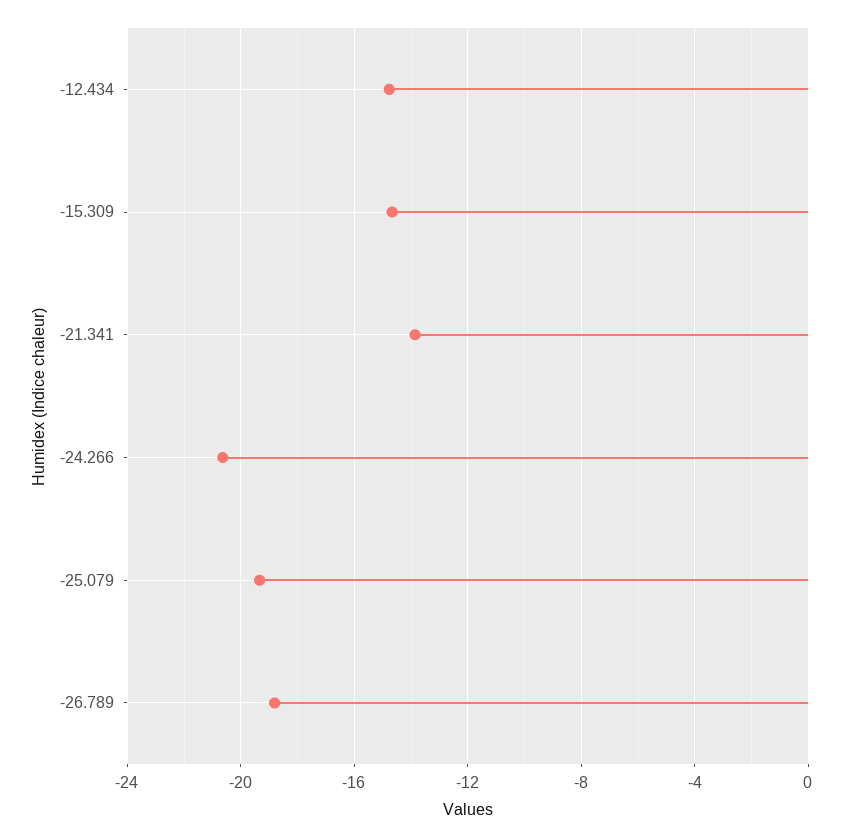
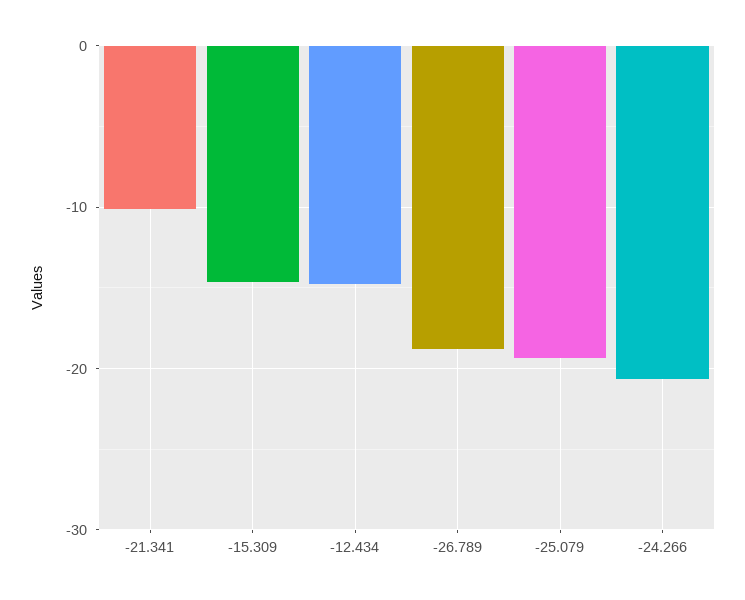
  {
    "-12.434": -15,
    "-15.309": -14.5,
-   "-21.341": -14,
+   "-21.341": -10,
    "-24.266": -20.5,
    "-25.079": -19.5,
    "-26.789": -19
  }

